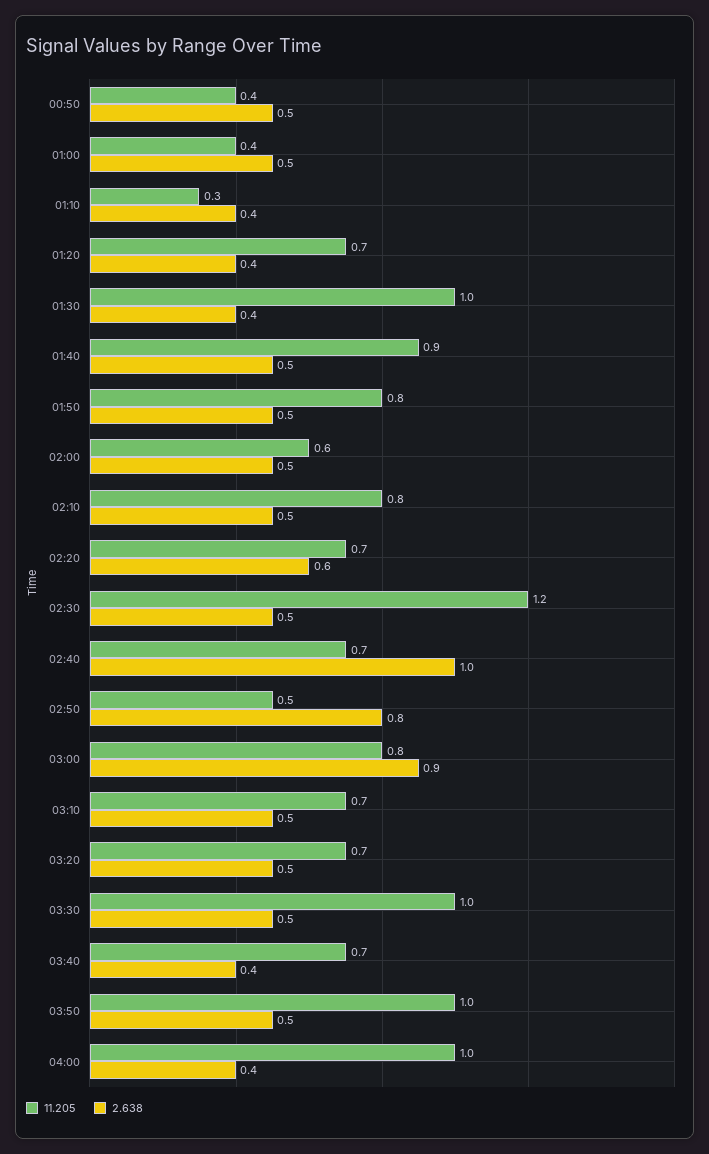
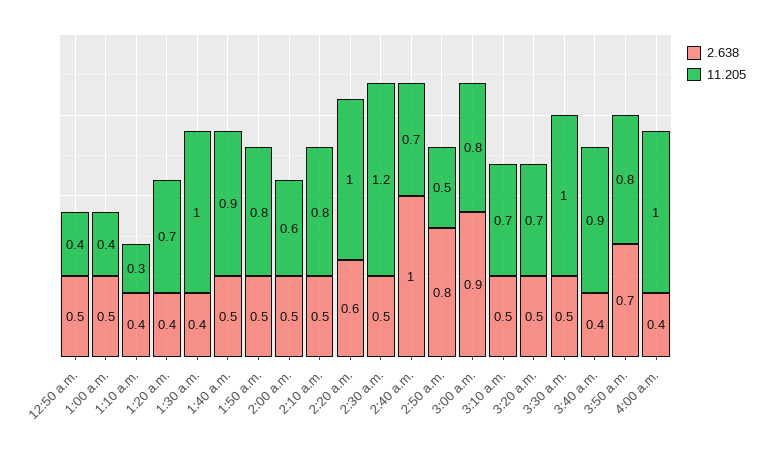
  {
    "11.205": {
      "00:50": 0.4,
      "01:00": 0.4,
      "01:10": 0.3,
      "01:20": 0.7,
      "01:30": 1,
      "01:40": 0.9,
      "01:50": 0.8,
      "02:00": 0.6,
      "02:10": 0.8,
-     "02:20": 0.7,
+     "02:20": 1,
      "02:30": 1.2,
      "02:40": 0.7,
      "02:50": 0.5,
      "03:00": 0.8,
      "03:10": 0.7,
      "03:20": 0.7,
      "03:30": 1,
-     "03:40": 0.7,
+     "03:40": 0.9,
-     "03:50": 1,
+     "03:50": 0.8,
      "04:00": 1
    },
    "2.638": {
      "00:50": 0.5,
      "01:00": 0.5,
      "01:10": 0.4,
      "01:20": 0.4,
      "01:30": 0.4,
      "01:40": 0.5,
      "01:50": 0.5,
      "02:00": 0.5,
      "02:10": 0.5,
      "02:20": 0.6,
      "02:30": 0.5,
      "02:40": 1,
      "02:50": 0.8,
      "03:00": 0.9,
      "03:10": 0.5,
      "03:20": 0.5,
      "03:30": 0.5,
      "03:40": 0.4,
-     "03:50": 0.5,
+     "03:50": 0.7,
      "04:00": 0.4
    }
  }

